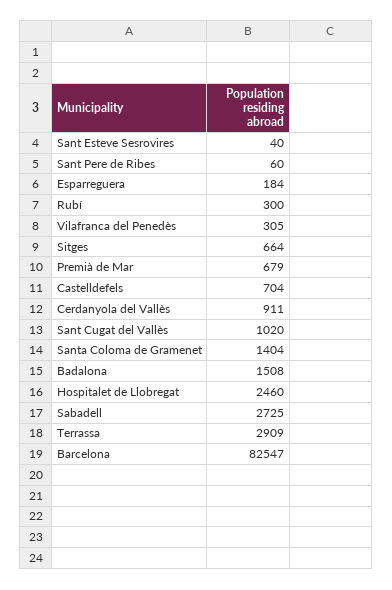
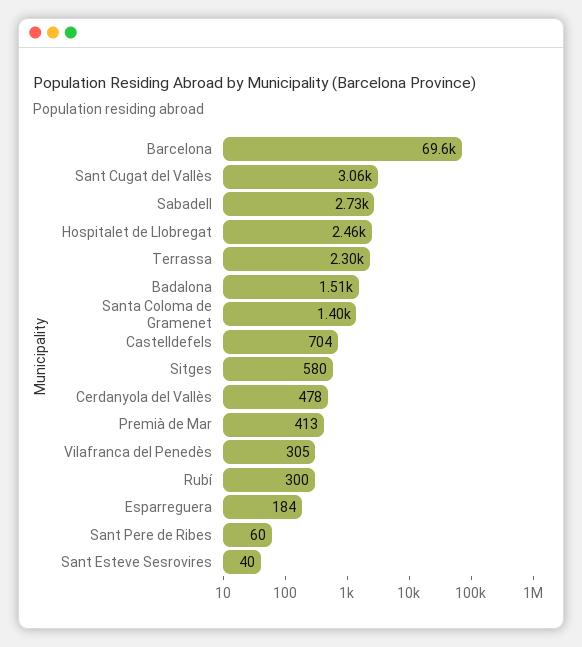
  {
    "Sant Esteve Sesrovires": 40,
    "Sant Pere de Ribes": 60,
    "Esparreguera": 184,
    "Rubí": 300,
    "Vilafranca del Penedès": 305,
-   "Sitges": 664,
+   "Sitges": 580,
-   "Premià de Mar": 679,
+   "Premià de Mar": 413,
    "Castelldefels": 704,
-   "Cerdanyola del Vallès": 911,
+   "Cerdanyola del Vallès": 478,
-   "Sant Cugat del Vallès": 1020,
+   "Sant Cugat del Vallès": 3060,
    "Santa Coloma de Gramenet": 1404,
    "Badalona": 1508,
    "Hospitalet de Llobregat": 2460,
    "Sabadell": 2725,
-   "Terrassa": 2909,
+   "Terrassa": 2300,
-   "Barcelona": 82547
+   "Barcelona": 69600
  }

